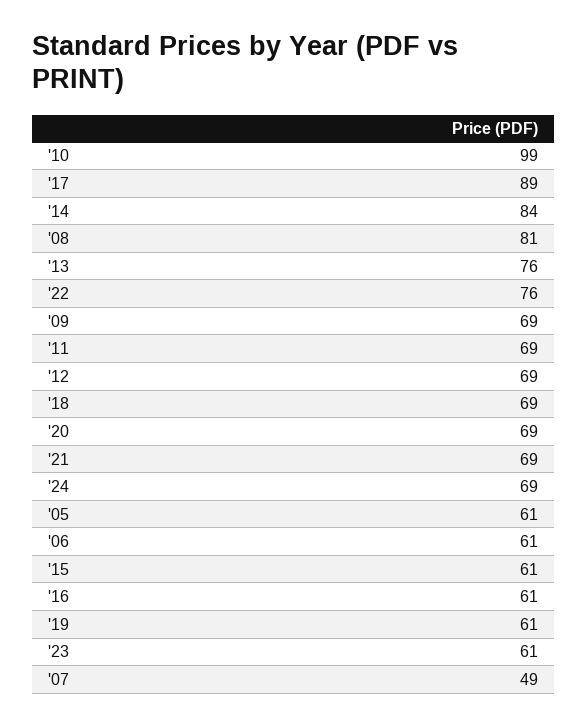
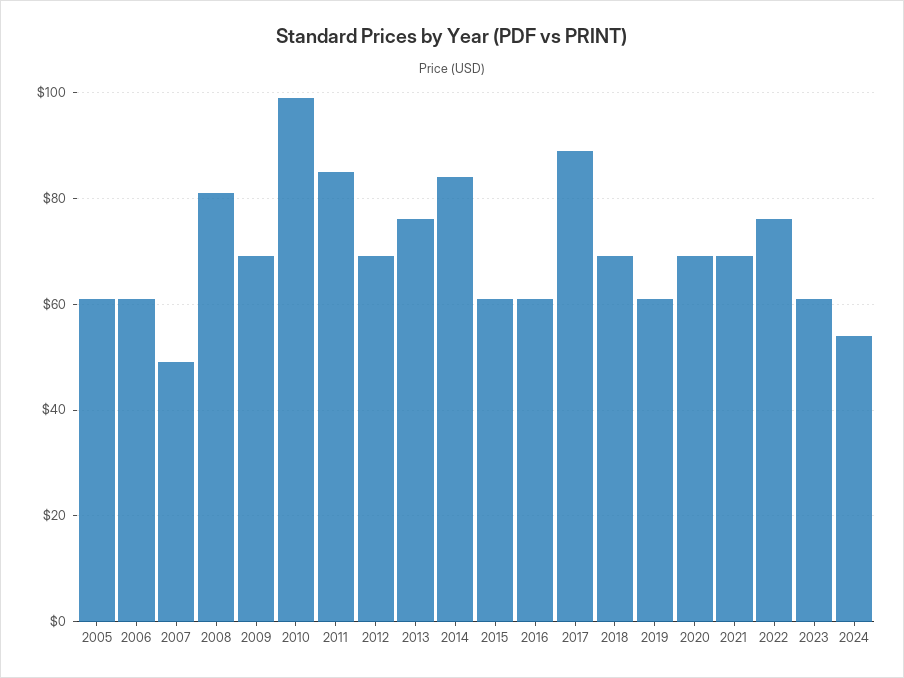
  {
    "'10": 99,
    "'17": 89,
    "'14": 84,
    "'08": 81,
    "'13": 76,
    "'22": 76,
    "'09": 69,
-   "'11": 69,
+   "'11": 85,
    "'12": 69,
    "'18": 69,
    "'20": 69,
    "'21": 69,
-   "'24": 69,
+   "'24": 55,
    "'05": 61,
    "'06": 61,
    "'15": 61,
    "'16": 61,
    "'19": 61,
    "'23": 61,
    "'07": 49
  }

